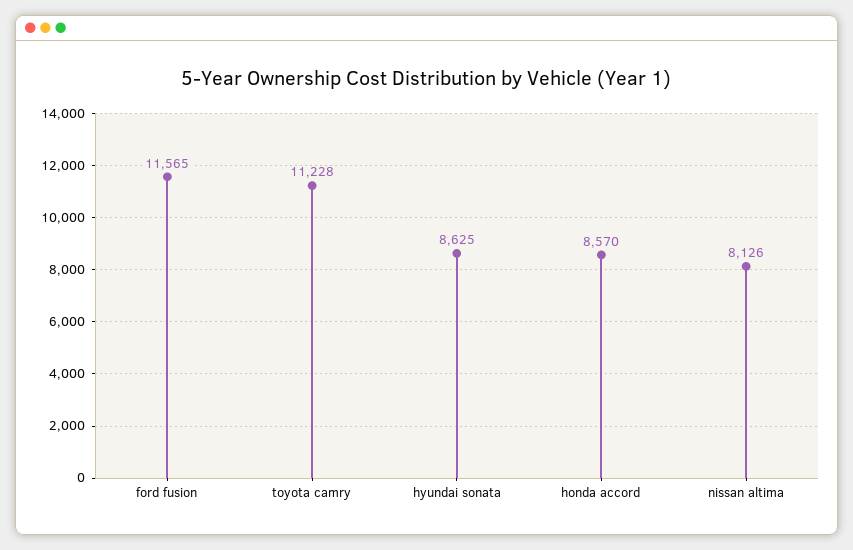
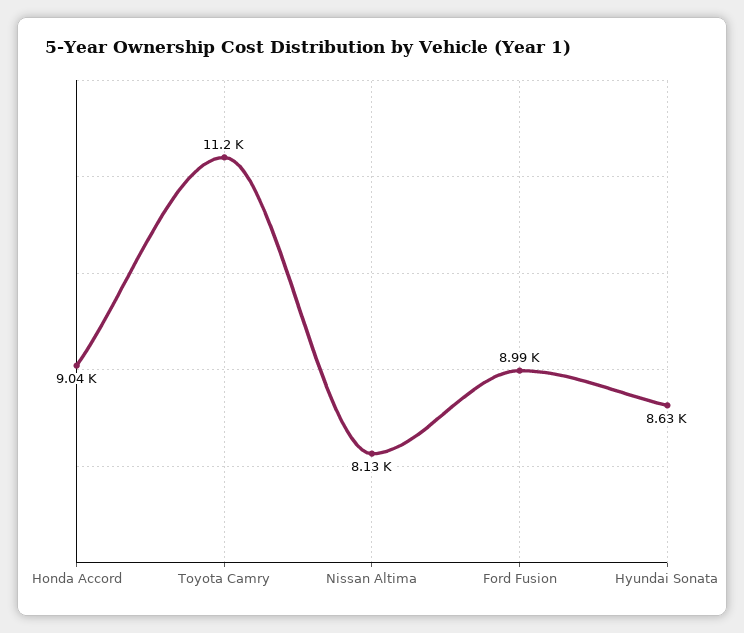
  {
-   "ford fusion": 11565,
+   "ford fusion": 8990,
    "toyota camry": 11228,
    "hyundai sonata": 8625,
-   "honda accord": 8570,
+   "honda accord": 9040,
    "nissan altima": 8126
  }

